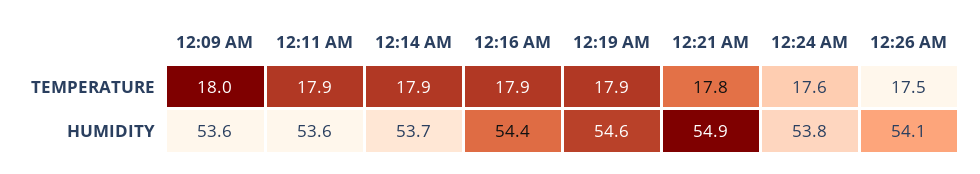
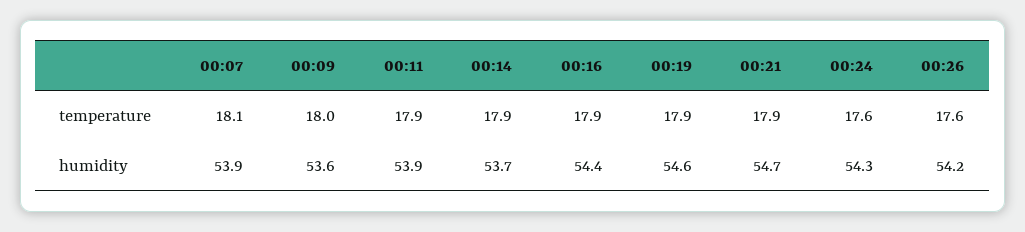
  {
    "12:09 AM": {
      "TEMPERATURE": 18,
      "HUMIDITY": 53.6
    },
    "12:11 AM": {
      "TEMPERATURE": 17.9,
-     "HUMIDITY": 53.6
+     "HUMIDITY": 53.9
    },
    "12:14 AM": {
      "TEMPERATURE": 17.9,
      "HUMIDITY": 53.7
    },
    "12:16 AM": {
      "TEMPERATURE": 17.9,
      "HUMIDITY": 54.4
    },
    "12:19 AM": {
      "TEMPERATURE": 17.9,
      "HUMIDITY": 54.6
    },
    "12:21 AM": {
-     "TEMPERATURE": 17.8,
+     "TEMPERATURE": 17.9,
-     "HUMIDITY": 54.9
+     "HUMIDITY": 54.7
    },
    "12:24 AM": {
      "TEMPERATURE": 17.6,
-     "HUMIDITY": 53.8
+     "HUMIDITY": 54.3
    },
    "12:26 AM": {
-     "TEMPERATURE": 17.5,
+     "TEMPERATURE": 17.6,
-     "HUMIDITY": 54.1
+     "HUMIDITY": 54.2
-   }
+   },
+   "00:07": {
+     "TEMPERATURE": 18.1,
+     "HUMIDITY": 53.9
+   }
  }

